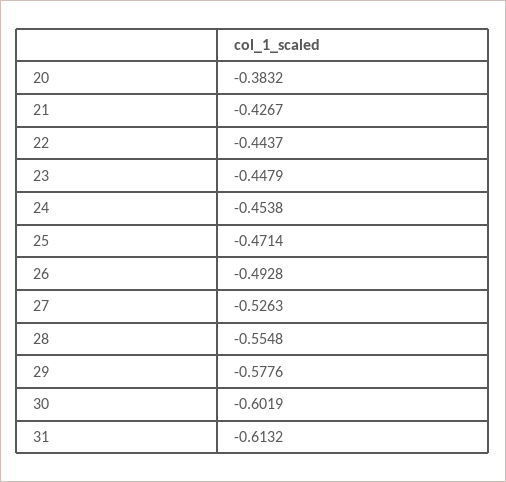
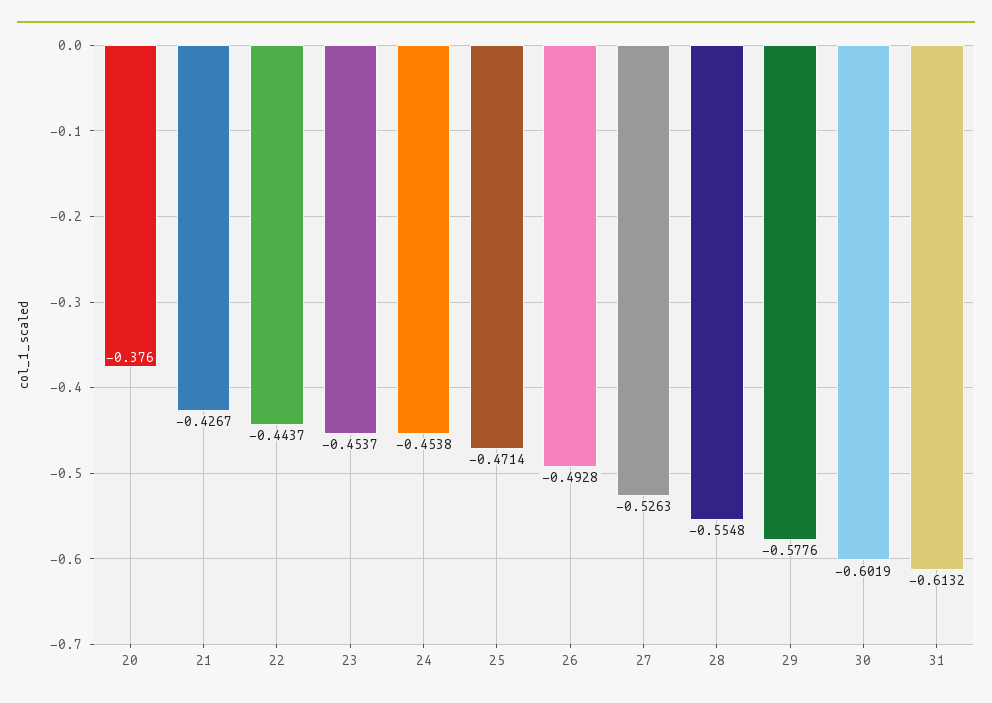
  {
-   "20": -0.3832,
+   "20": -0.376,
    "21": -0.4267,
    "22": -0.4437,
-   "23": -0.4479,
+   "23": -0.4537,
    "24": -0.4538,
    "25": -0.4714,
    "26": -0.4928,
    "27": -0.5263,
    "28": -0.5548,
    "29": -0.5776,
    "30": -0.6019,
    "31": -0.6132
  }

